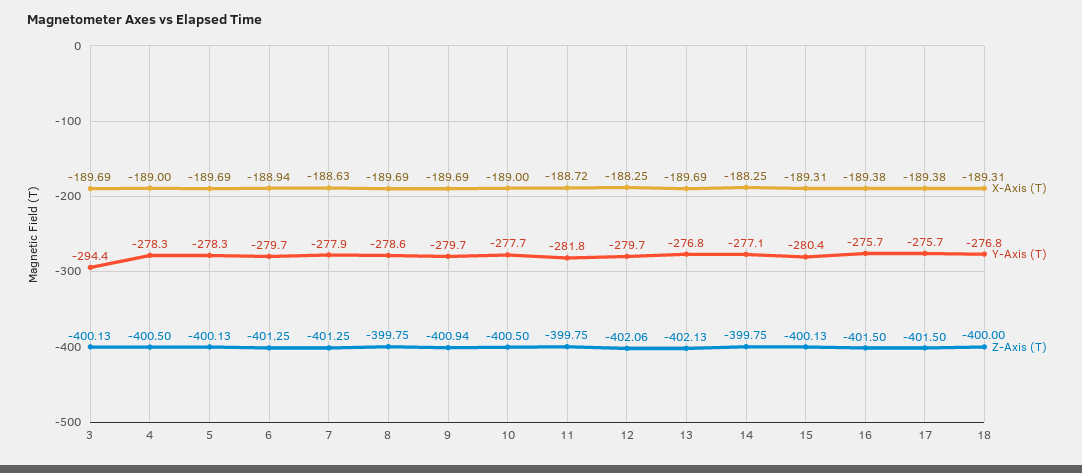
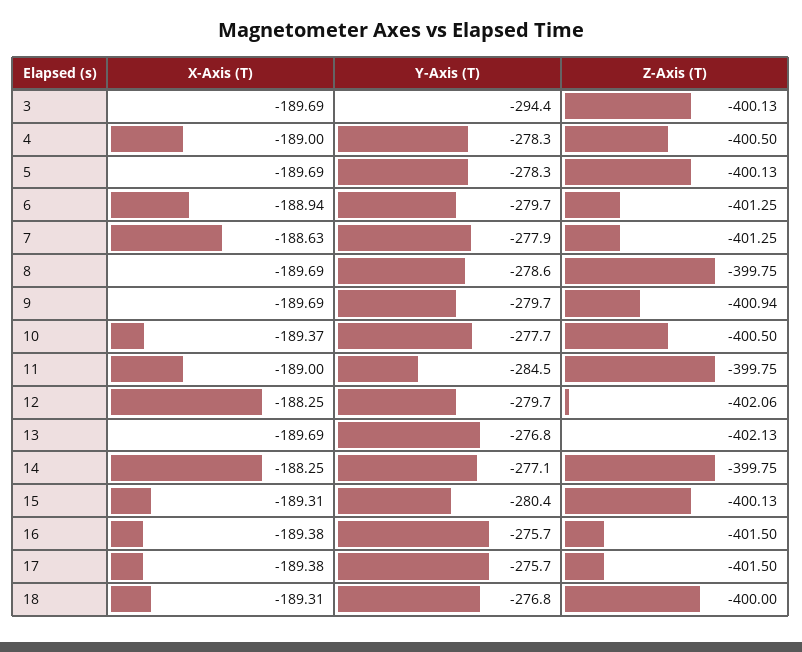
  {
    "X-Axis (T)": {
      "3": -189.69,
      "4": -189,
      "5": -189.69,
      "6": -188.94,
      "7": -188.63,
      "8": -189.69,
      "9": -189.69,
-     "10": -189,
+     "10": -189.37,
-     "11": -188.72,
+     "11": -189,
      "12": -188.25,
      "13": -189.69,
      "14": -188.25,
      "15": -189.31,
      "16": -189.38,
      "17": -189.38,
      "18": -189.31
    },
    "Y-Axis (T)": {
      "3": -294.4,
      "4": -278.3,
      "5": -278.3,
      "6": -279.7,
      "7": -277.9,
      "8": -278.6,
      "9": -279.7,
      "10": -277.7,
-     "11": -281.8,
+     "11": -284.5,
      "12": -279.7,
      "13": -276.8,
      "14": -277.1,
      "15": -280.4,
      "16": -275.7,
      "17": -275.7,
      "18": -276.8
    },
    "Z-Axis (T)": {
      "3": -400.13,
      "4": -400.5,
      "5": -400.13,
      "6": -401.25,
      "7": -401.25,
      "8": -399.75,
      "9": -400.94,
      "10": -400.5,
      "11": -399.75,
      "12": -402.06,
      "13": -402.13,
      "14": -399.75,
      "15": -400.13,
      "16": -401.5,
      "17": -401.5,
      "18": -400
    }
  }

